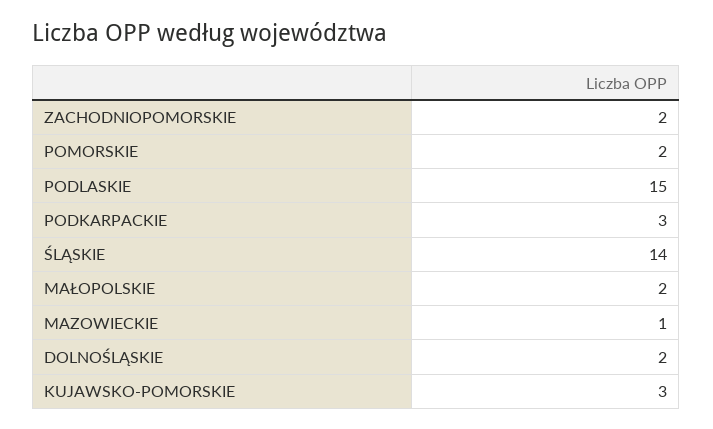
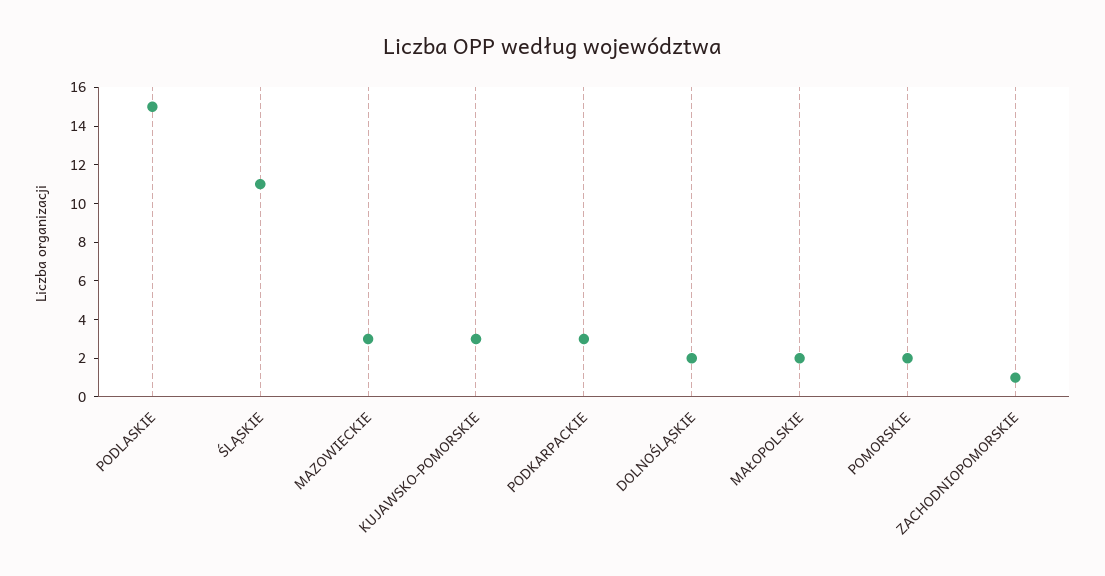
  {
-   "ZACHODNIOPOMORSKIE": 2,
+   "ZACHODNIOPOMORSKIE": 1,
    "POMORSKIE": 2,
    "PODLASKIE": 15,
    "PODKARPACKIE": 3,
-   "ŚLĄSKIE": 14,
+   "ŚLĄSKIE": 11,
    "MAŁOPOLSKIE": 2,
-   "MAZOWIECKIE": 1,
+   "MAZOWIECKIE": 3,
    "DOLNOŚLĄSKIE": 2,
    "KUJAWSKO-POMORSKIE": 3
  }

